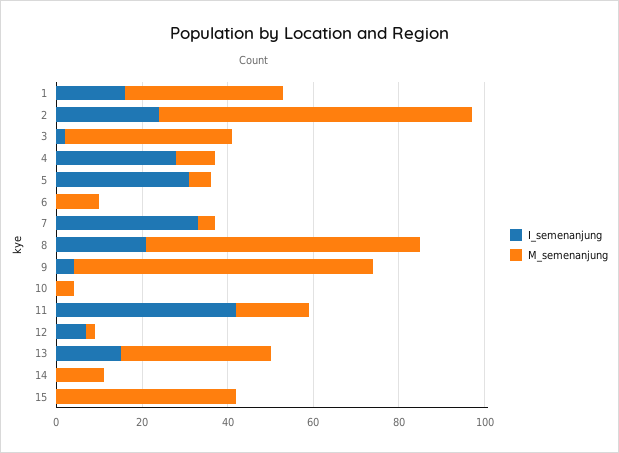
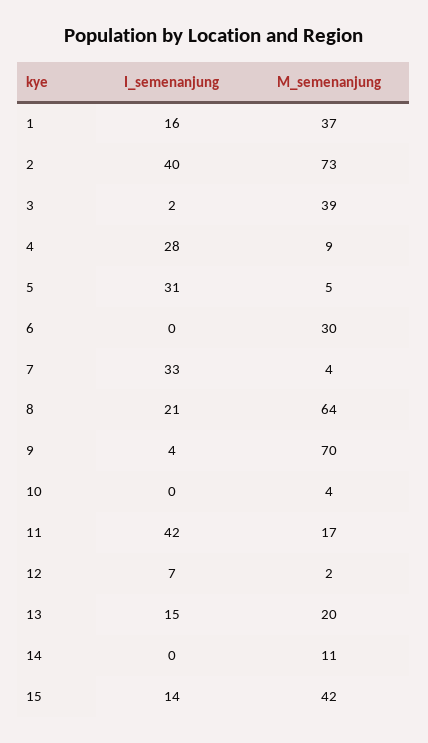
  {
    "I_semenanjung": {
      "1": 16,
-     "2": 25,
+     "2": 40,
      "3": 2,
      "4": 28,
      "5": 31,
      "6": 0,
      "7": 33,
      "8": 21,
      "9": 4,
      "10": 0,
      "11": 42,
      "12": 7,
      "13": 15,
      "14": 0,
-     "15": 0
+     "15": 14
    },
    "M_semenanjung": {
      "1": 37,
      "2": 73,
      "3": 39,
      "4": 9,
      "5": 5,
-     "6": 10,
+     "6": 30,
      "7": 4,
      "8": 64,
      "9": 70,
      "10": 4,
      "11": 17,
      "12": 2,
-     "13": 35,
+     "13": 20,
      "14": 11,
      "15": 42
    }
  }

